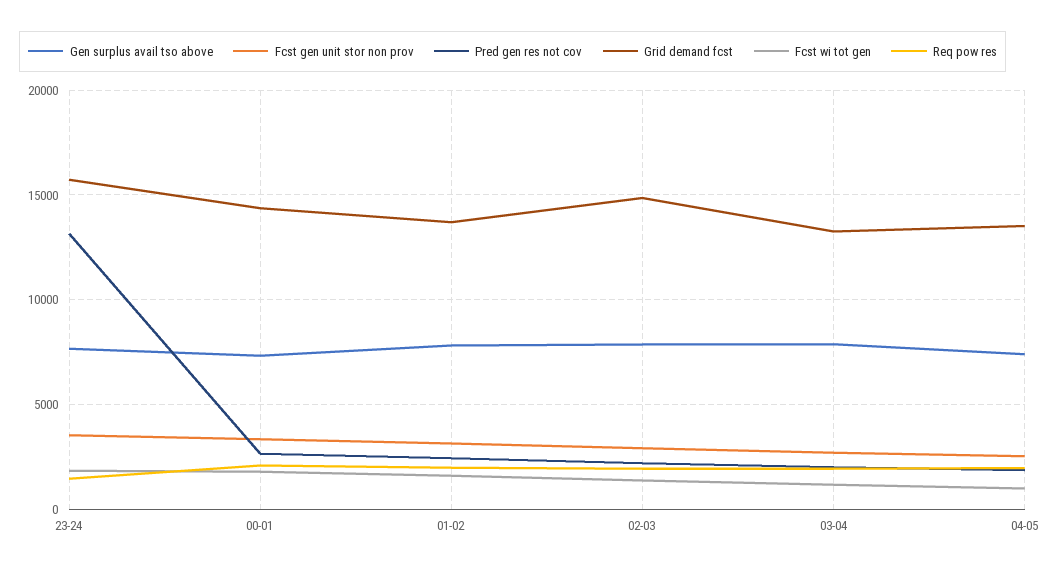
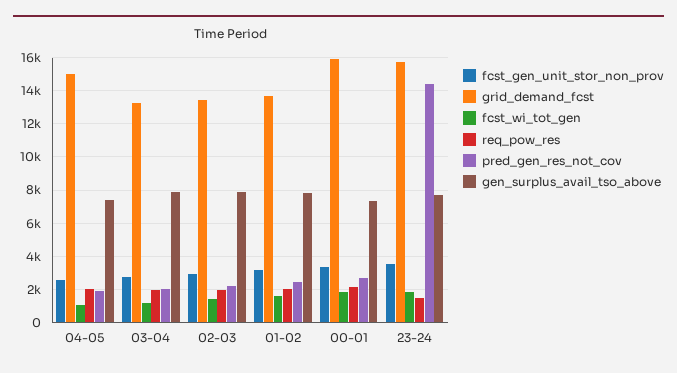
  {
    "Gen surplus avail tso above": {
      "23-24": 7500,
      "00-01": 7500,
      "01-02": 8000,
      "02-03": 8000,
      "03-04": 8000,
      "04-05": 7500
    },
    "Fcst gen unit stor non prov": {
      "23-24": 3500,
      "00-01": 3500,
      "01-02": 3000,
      "02-03": 3000,
      "03-04": 2500,
      "04-05": 2500
    },
    "Pred gen res not cov": {
-     "23-24": 13000,
+     "23-24": 14500,
      "00-01": 2500,
      "01-02": 2500,
      "02-03": 2000,
      "03-04": 2000,
      "04-05": 2000
    },
    "Grid demand fcst": {
      "23-24": 15500,
-     "00-01": 14500,
+     "00-01": 16000,
      "01-02": 13500,
-     "02-03": 15000,
+     "02-03": 13500,
      "03-04": 13500,
-     "04-05": 13500
+     "04-05": 15000
    },
    "Fcst wi tot gen": {
      "23-24": 2000,
      "00-01": 2000,
      "01-02": 1500,
      "02-03": 1500,
      "03-04": 1000,
      "04-05": 1000
    },
    "Req pow res": {
      "23-24": 1500,
      "00-01": 2000,
      "01-02": 2000,
      "02-03": 2000,
      "03-04": 2000,
      "04-05": 2000
    }
  }

